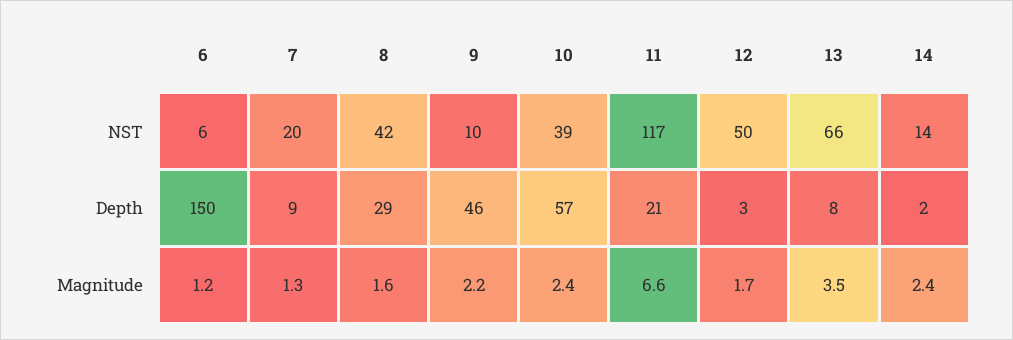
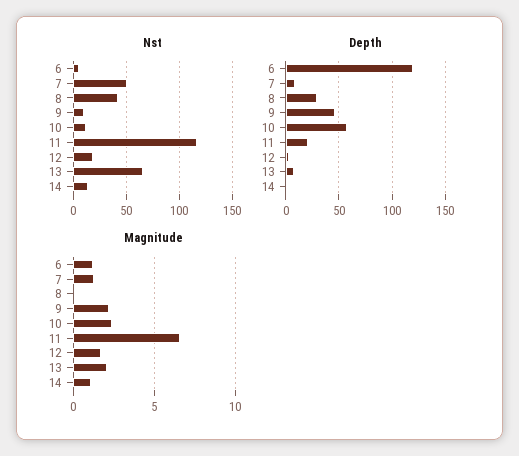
  {
    "NST": {
      "6": 6,
-     "7": 20,
+     "7": 50,
      "8": 42,
      "9": 10,
-     "10": 39,
+     "10": 10,
      "11": 117,
-     "12": 50,
+     "12": 20,
      "13": 66,
      "14": 14
    },
    "Depth": {
-     "6": 150,
+     "6": 120,
      "7": 9,
      "8": 29,
      "9": 46,
      "10": 57,
      "11": 21,
      "12": 3,
      "13": 8,
      "14": 2
    },
    "Magnitude": {
      "6": 1.2,
      "7": 1.3,
-     "8": 1.6,
+     "8": 0,
      "9": 2.2,
      "10": 2.4,
      "11": 6.6,
      "12": 1.7,
-     "13": 3.5,
+     "13": 2,
-     "14": 2.4
+     "14": 1
    }
  }

